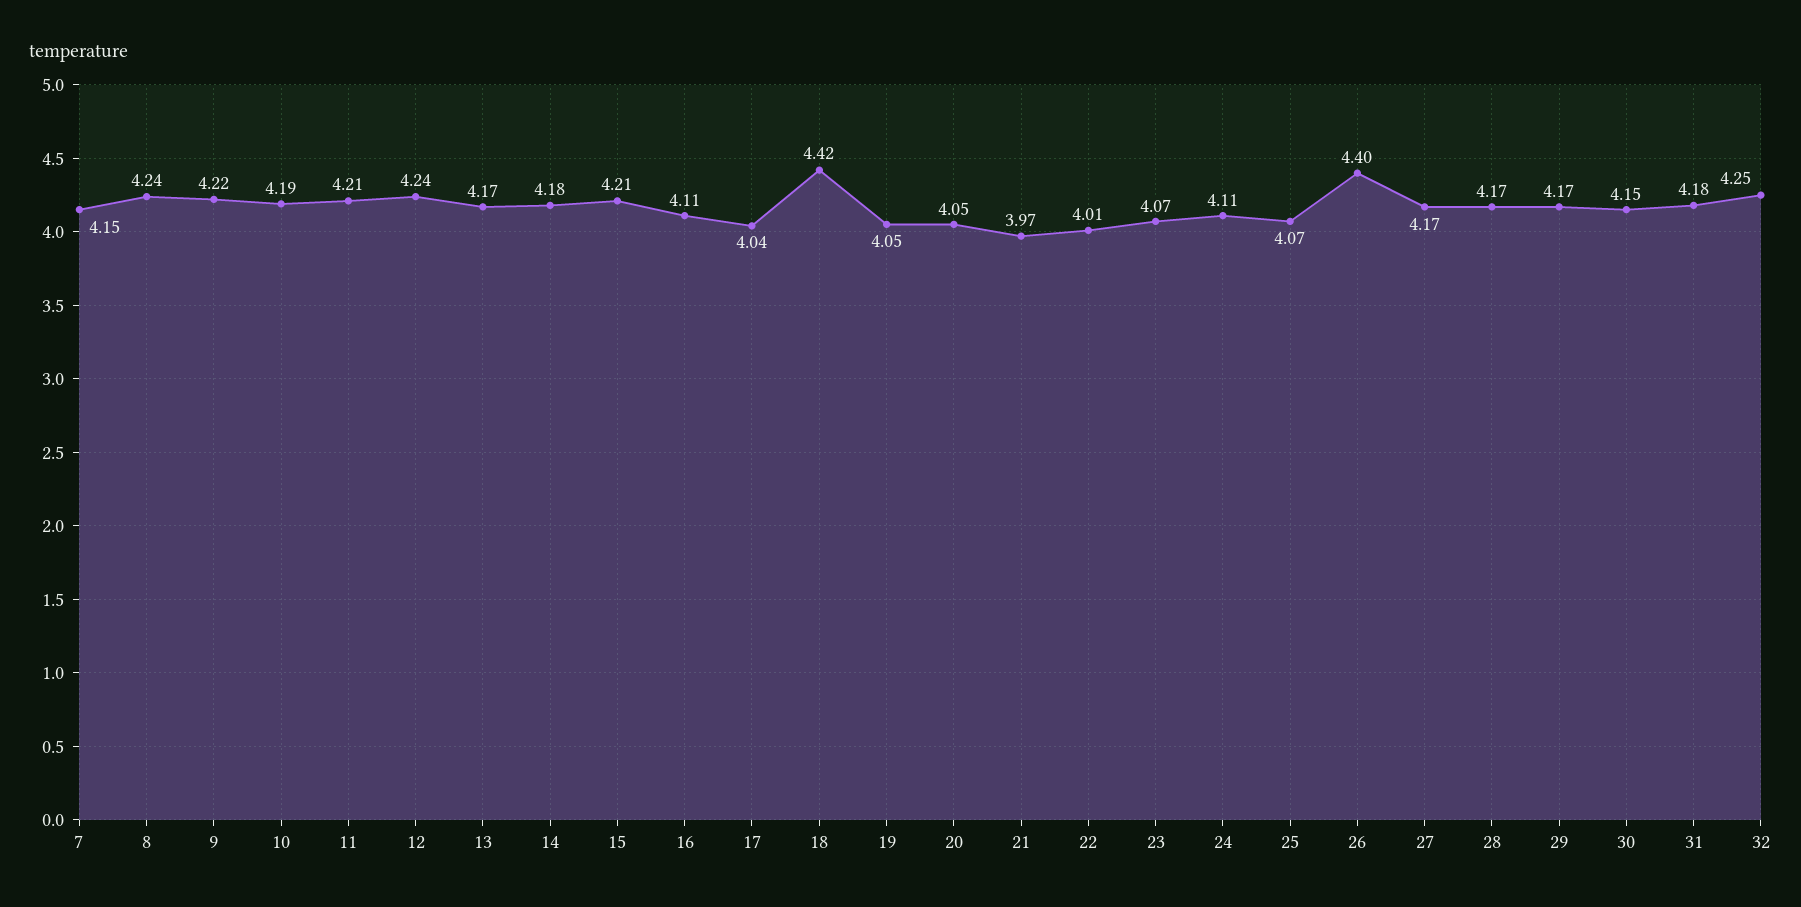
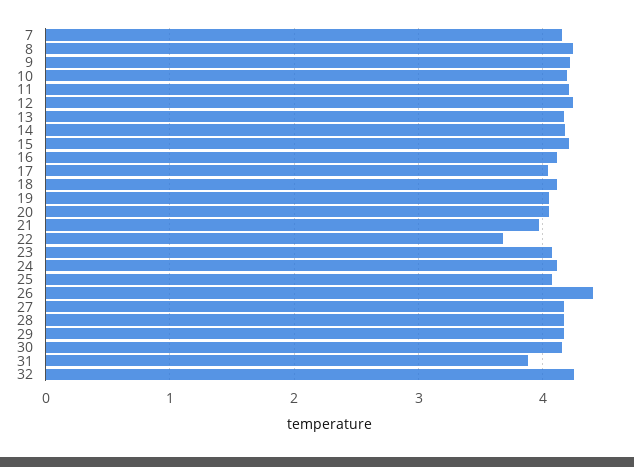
  {
    "7": 4.15,
    "8": 4.24,
    "9": 4.22,
    "10": 4.19,
    "11": 4.21,
    "12": 4.24,
    "13": 4.17,
    "14": 4.18,
    "15": 4.21,
    "16": 4.11,
    "17": 4.04,
-   "18": 4.42,
+   "18": 4.1,
    "19": 4.05,
    "20": 4.05,
    "21": 3.97,
-   "22": 4.01,
+   "22": 3.7,
    "23": 4.07,
    "24": 4.11,
    "25": 4.07,
    "26": 4.4,
    "27": 4.17,
    "28": 4.17,
    "29": 4.17,
    "30": 4.15,
-   "31": 4.18,
+   "31": 3.9,
    "32": 4.25
  }

